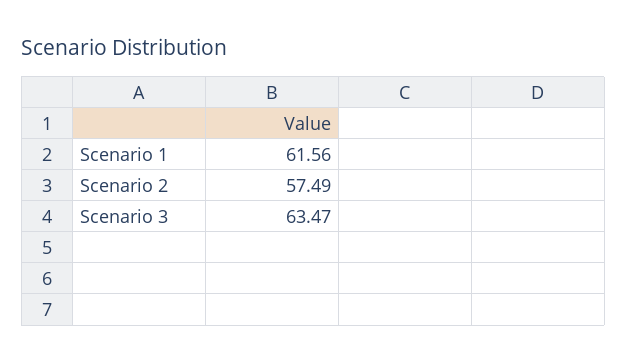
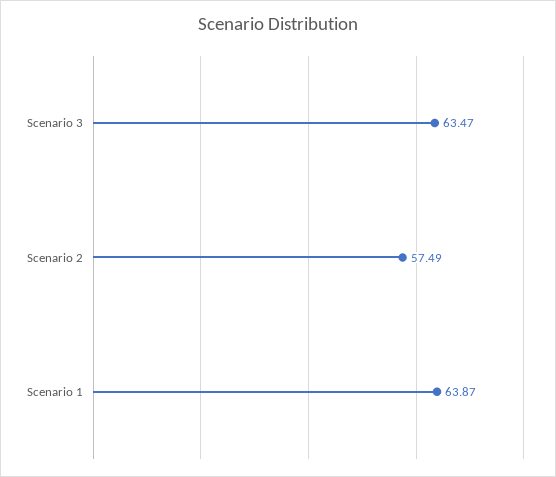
  {
-   "Scenario 1": 61.56,
+   "Scenario 1": 63.87,
    "Scenario 2": 57.49,
    "Scenario 3": 63.47
  }

